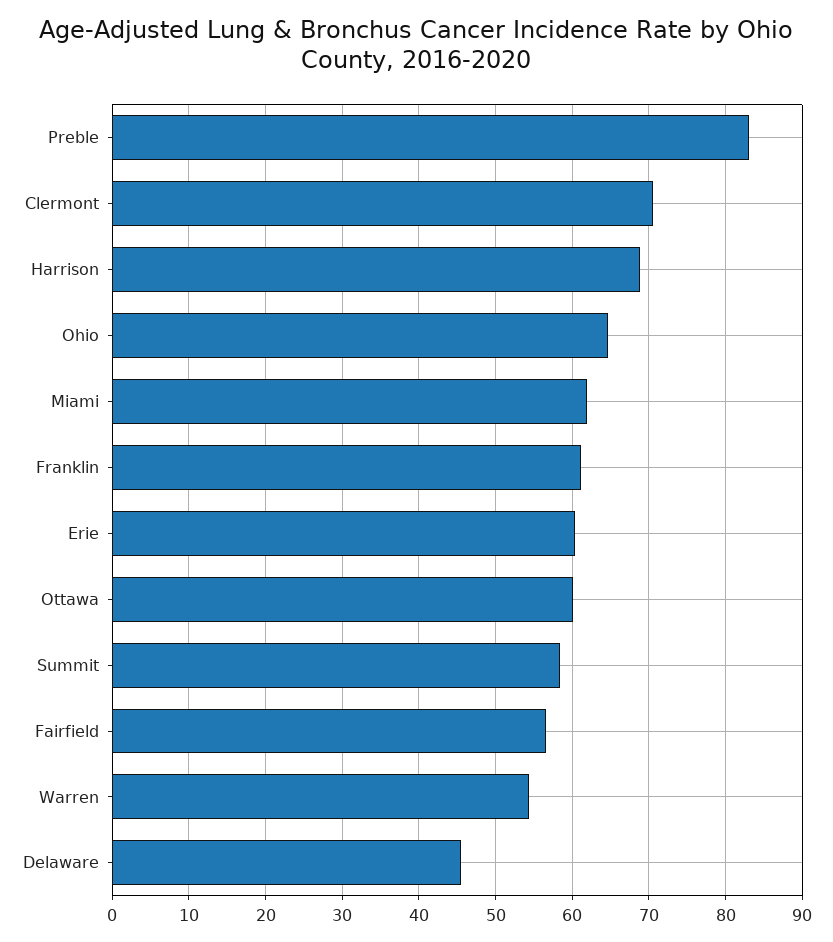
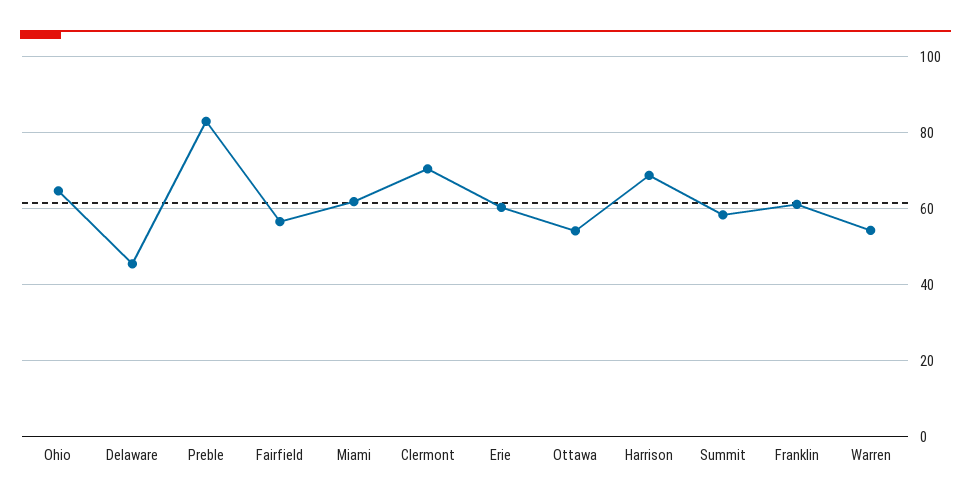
  {
    "Preble": 83,
    "Clermont": 71,
    "Harrison": 69,
    "Ohio": 65,
    "Miami": 62,
    "Franklin": 61,
    "Erie": 60,
-   "Ottawa": 60,
+   "Ottawa": 54,
    "Summit": 58,
    "Fairfield": 57,
    "Warren": 54,
    "Delaware": 46
  }

